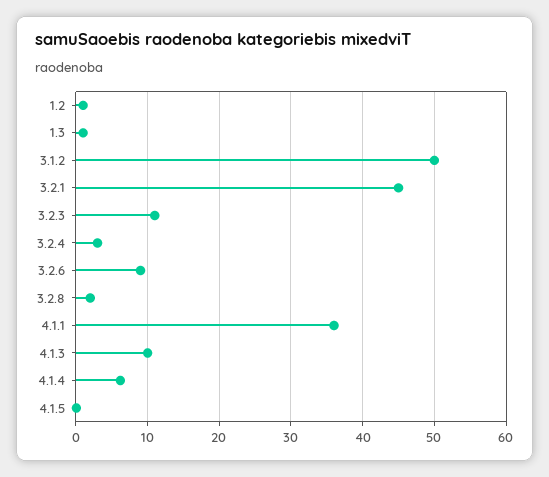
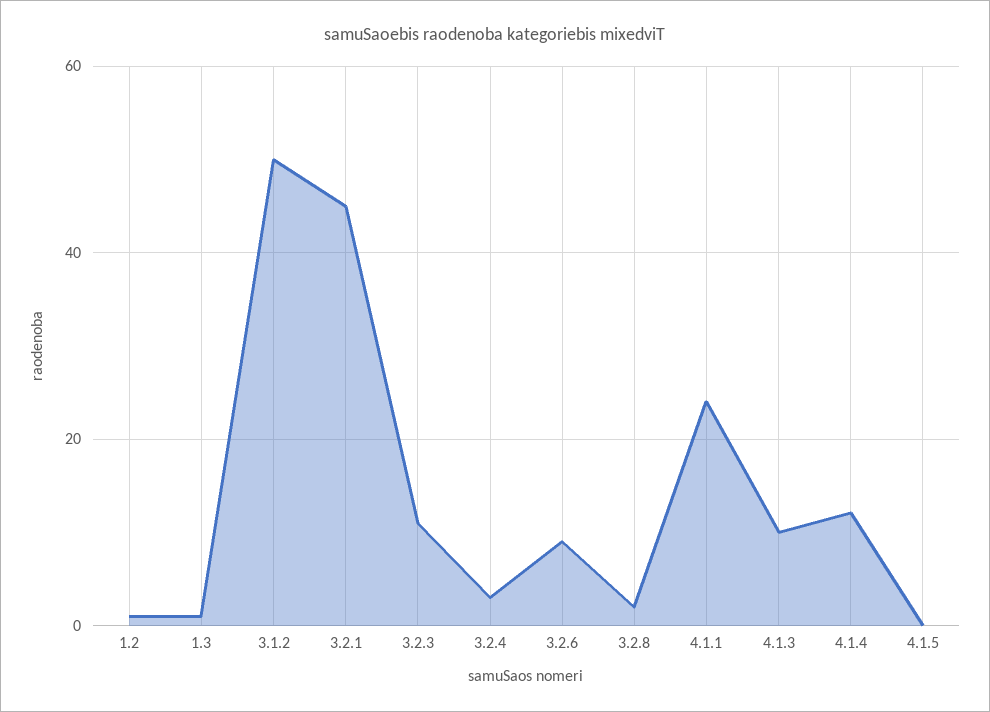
  {
    "1.2": 1,
    "1.3": 1,
    "3.1.2": 50,
    "3.2.1": 45,
    "3.2.3": 11,
    "3.2.4": 3,
    "3.2.6": 9,
    "3.2.8": 2,
-   "4.1.1": 36,
+   "4.1.1": 24,
    "4.1.3": 10,
-   "4.1.4": 6,
+   "4.1.4": 12,
    "4.1.5": 0
  }

